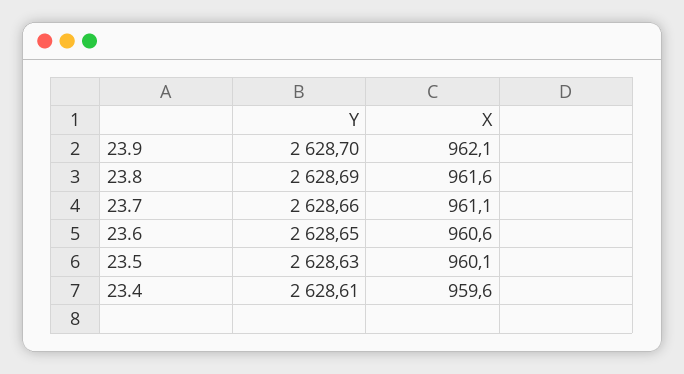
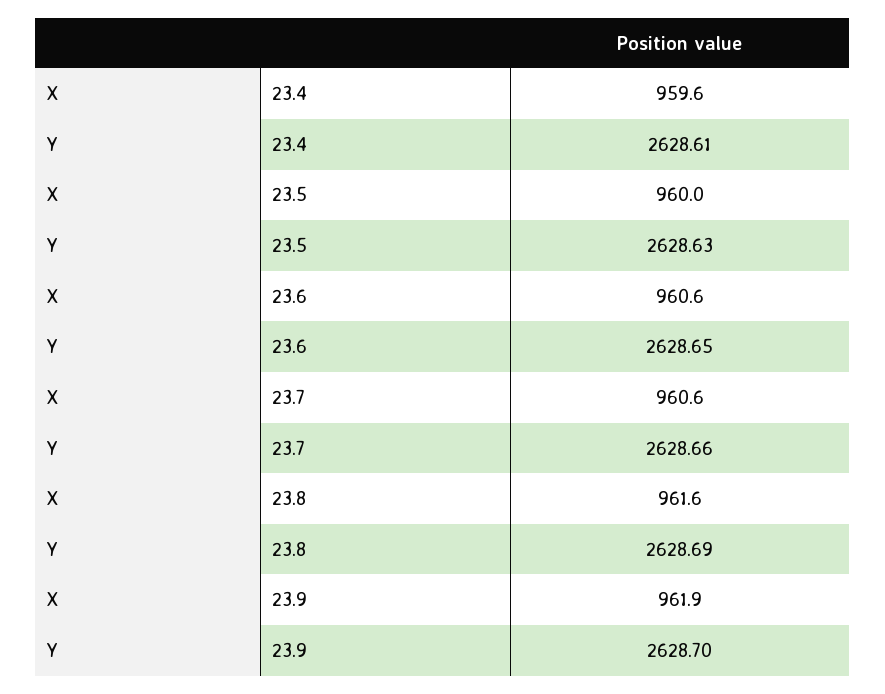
  {
    "Y": {
      "23.9": 2628.7,
      "23.8": 2628.69,
      "23.7": 2628.66,
      "23.6": 2628.65,
      "23.5": 2628.63,
      "23.4": 2628.61
    },
    "X": {
-     "23.9": 962.1,
+     "23.9": 961.9,
      "23.8": 961.6,
-     "23.7": 961.1,
+     "23.7": 960.6,
      "23.6": 960.6,
-     "23.5": 960.1,
+     "23.5": 960,
      "23.4": 959.6
    }
  }

